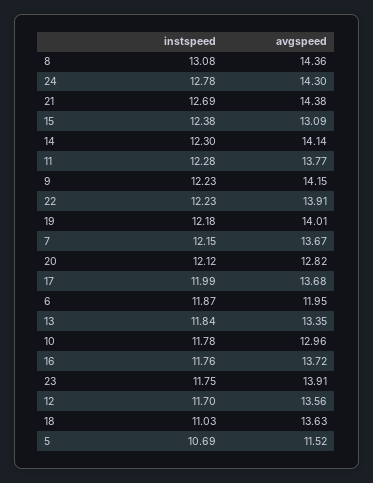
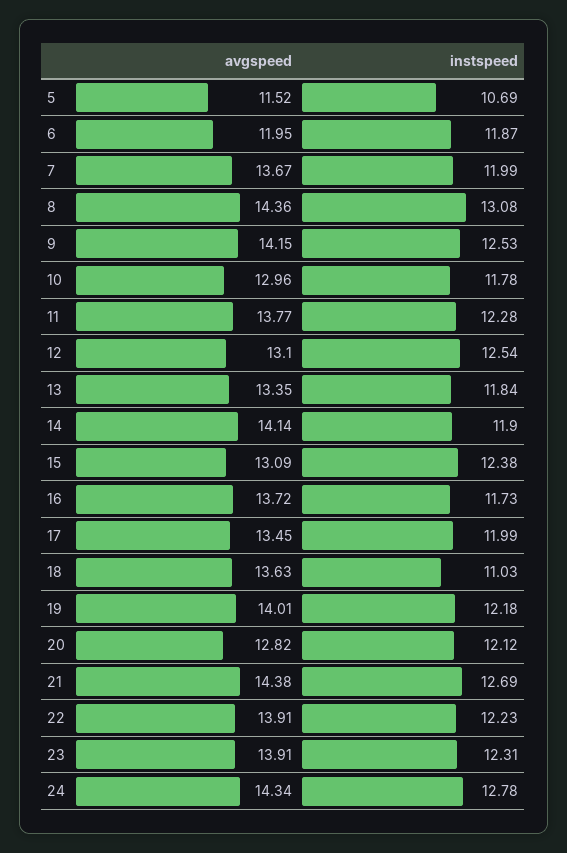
  {
    "instspeed": {
      "8": 13.08,
      "24": 12.78,
      "21": 12.69,
      "15": 12.38,
-     "14": 12.3,
+     "14": 11.9,
      "11": 12.28,
-     "9": 12.23,
+     "9": 12.53,
      "22": 12.23,
      "19": 12.18,
-     "7": 12.15,
+     "7": 11.99,
      "20": 12.12,
      "17": 11.99,
      "6": 11.87,
      "13": 11.84,
      "10": 11.78,
-     "16": 11.76,
+     "16": 11.73,
-     "23": 11.75,
+     "23": 12.31,
-     "12": 11.7,
+     "12": 12.54,
      "18": 11.03,
      "5": 10.69
    },
    "avgspeed": {
      "8": 14.36,
-     "24": 14.3,
+     "24": 14.34,
      "21": 14.38,
      "15": 13.09,
      "14": 14.14,
      "11": 13.77,
      "9": 14.15,
      "22": 13.91,
      "19": 14.01,
      "7": 13.67,
      "20": 12.82,
-     "17": 13.68,
+     "17": 13.45,
      "6": 11.95,
      "13": 13.35,
      "10": 12.96,
      "16": 13.72,
      "23": 13.91,
-     "12": 13.56,
+     "12": 13.1,
      "18": 13.63,
      "5": 11.52
    }
  }

